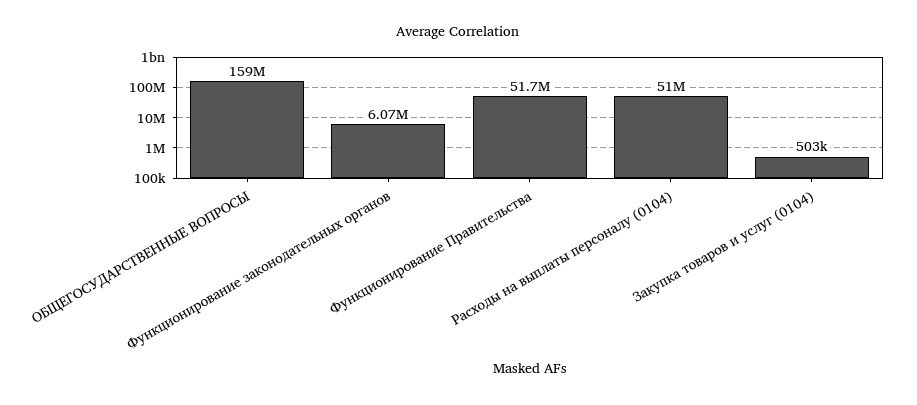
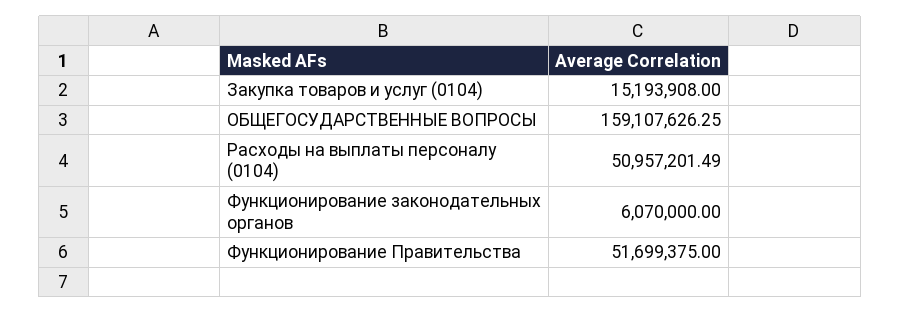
  {
    "ОБЩЕГОСУДАРСТВЕННЫЕ ВОПРОСЫ": 159107626.25,
    "Функционирование законодательных органов": 6070000,
    "Функционирование Правительства": 51699375,
    "Расходы на выплаты персоналу (0104)": 50957201.49,
-   "Закупка товаров и услуг (0104)": 503000
+   "Закупка товаров и услуг (0104)": 15193908
  }

